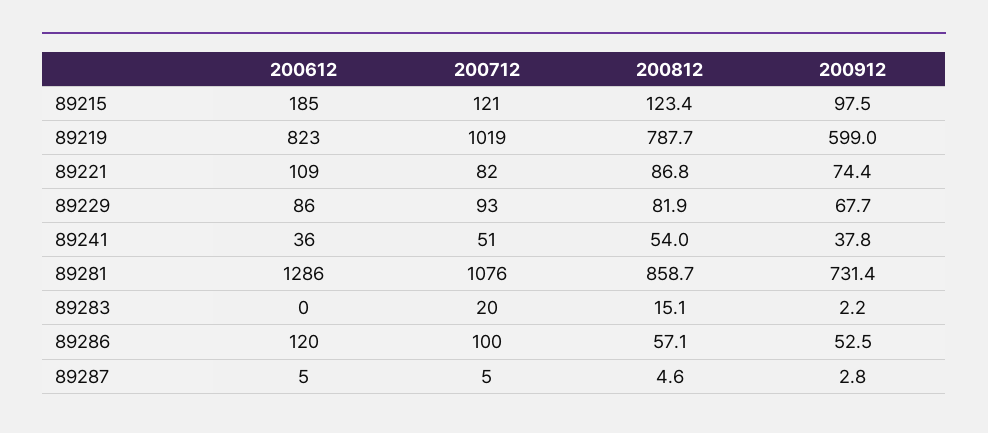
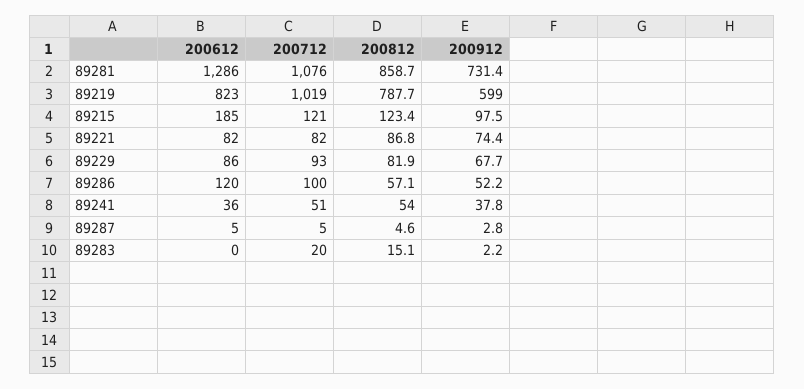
  {
    "200612": {
      "89215": 185,
      "89219": 823,
-     "89221": 109,
+     "89221": 82,
      "89229": 86,
      "89241": 36,
      "89281": 1286,
      "89283": 0,
      "89286": 120,
      "89287": 5
    },
    "200712": {
      "89215": 121,
      "89219": 1019,
      "89221": 82,
      "89229": 93,
      "89241": 51,
      "89281": 1076,
      "89283": 20,
      "89286": 100,
      "89287": 5
    },
    "200812": {
      "89215": 123.4,
      "89219": 787.7,
      "89221": 86.8,
      "89229": 81.9,
      "89241": 54,
      "89281": 858.7,
      "89283": 15.1,
      "89286": 57.1,
      "89287": 4.6
    },
    "200912": {
      "89215": 97.5,
      "89219": 599,
      "89221": 74.4,
      "89229": 67.7,
      "89241": 37.8,
      "89281": 731.4,
      "89283": 2.2,
-     "89286": 52.5,
+     "89286": 52.2,
      "89287": 2.8
    }
  }

